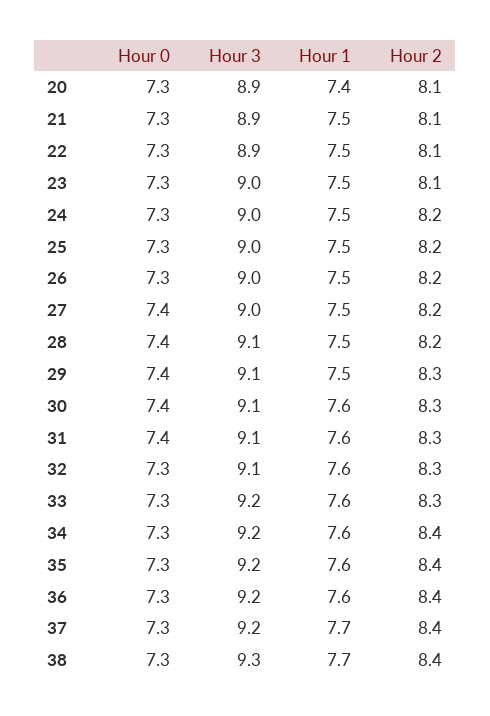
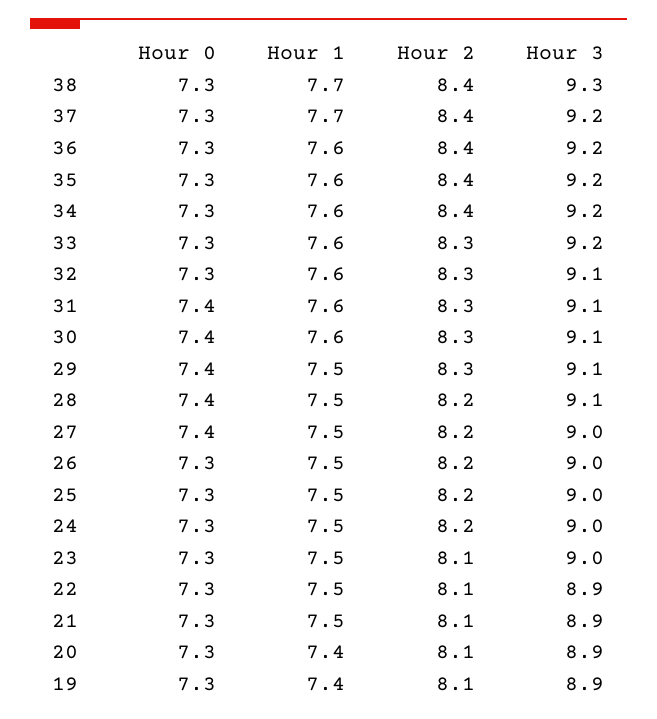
  {
    "Hour 0": {
      "20": 7.3,
      "21": 7.3,
      "22": 7.3,
      "23": 7.3,
      "24": 7.3,
      "25": 7.3,
      "26": 7.3,
      "27": 7.4,
      "28": 7.4,
      "29": 7.4,
      "30": 7.4,
      "31": 7.4,
      "32": 7.3,
      "33": 7.3,
      "34": 7.3,
      "35": 7.3,
      "36": 7.3,
      "37": 7.3,
-     "38": 7.3
+     "38": 7.3,
+     "19": 7.3
    },
    "Hour 3": {
      "20": 8.9,
      "21": 8.9,
      "22": 8.9,
      "23": 9,
      "24": 9,
      "25": 9,
      "26": 9,
      "27": 9,
      "28": 9.1,
      "29": 9.1,
      "30": 9.1,
      "31": 9.1,
      "32": 9.1,
      "33": 9.2,
      "34": 9.2,
      "35": 9.2,
      "36": 9.2,
      "37": 9.2,
-     "38": 9.3
+     "38": 9.3,
+     "19": 8.9
    },
    "Hour 1": {
      "20": 7.4,
      "21": 7.5,
      "22": 7.5,
      "23": 7.5,
      "24": 7.5,
      "25": 7.5,
      "26": 7.5,
      "27": 7.5,
      "28": 7.5,
      "29": 7.5,
      "30": 7.6,
      "31": 7.6,
      "32": 7.6,
      "33": 7.6,
      "34": 7.6,
      "35": 7.6,
      "36": 7.6,
      "37": 7.7,
-     "38": 7.7
+     "38": 7.7,
+     "19": 7.4
    },
    "Hour 2": {
      "20": 8.1,
      "21": 8.1,
      "22": 8.1,
      "23": 8.1,
      "24": 8.2,
      "25": 8.2,
      "26": 8.2,
      "27": 8.2,
      "28": 8.2,
      "29": 8.3,
      "30": 8.3,
      "31": 8.3,
      "32": 8.3,
      "33": 8.3,
      "34": 8.4,
      "35": 8.4,
      "36": 8.4,
      "37": 8.4,
-     "38": 8.4
+     "38": 8.4,
+     "19": 8.1
    }
  }

